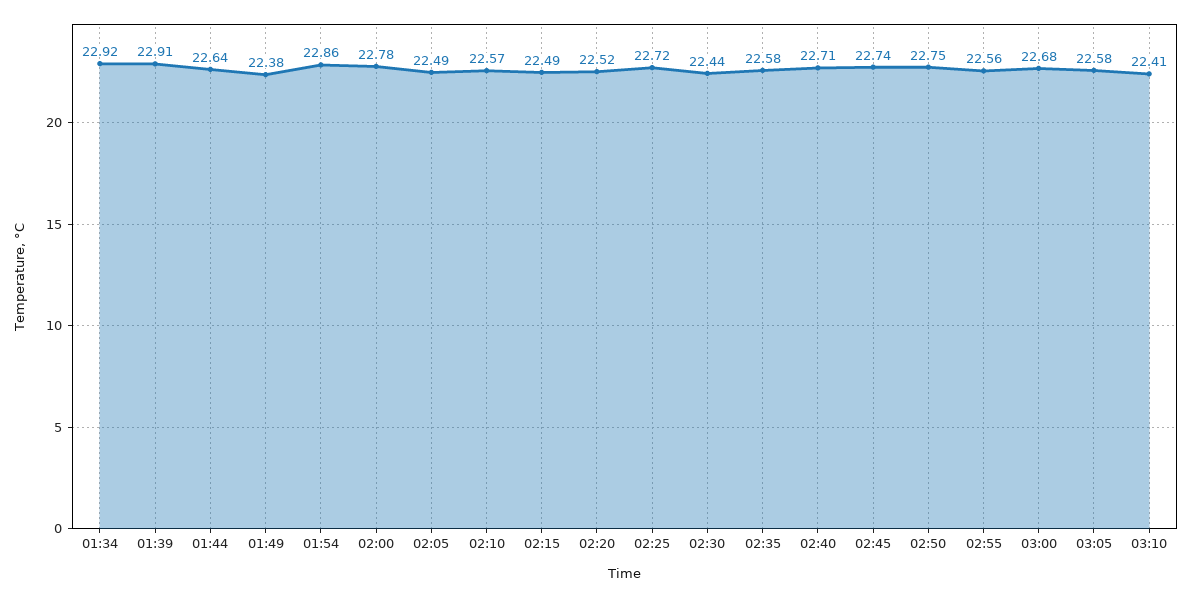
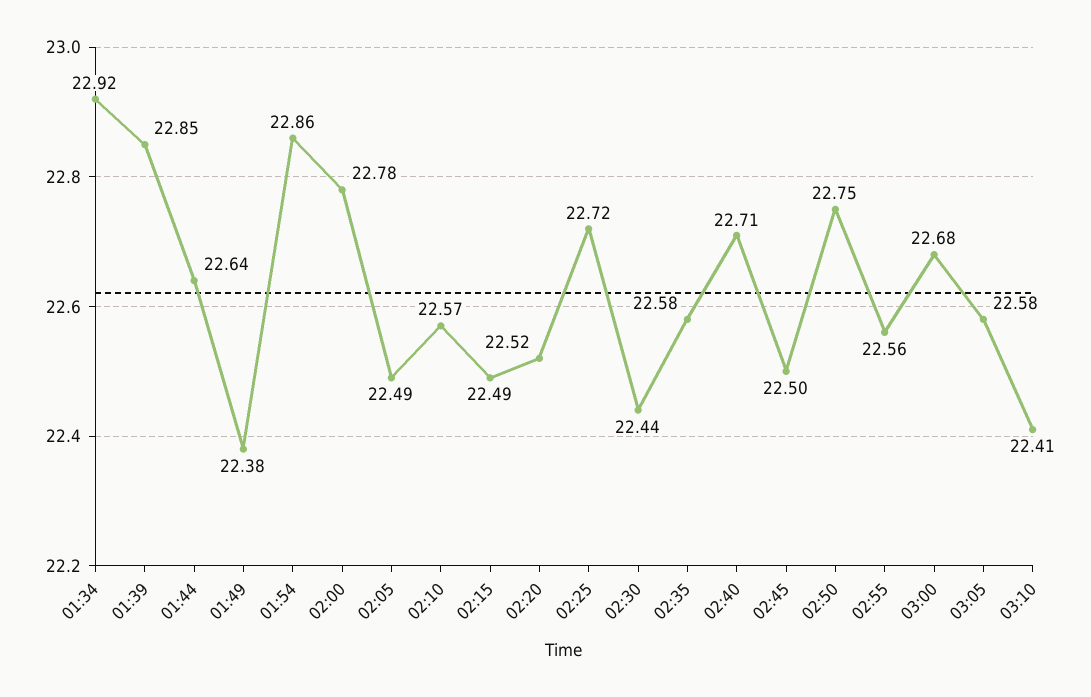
  {
    "01:34": 22.92,
-   "01:39": 22.91,
+   "01:39": 22.85,
    "01:44": 22.64,
    "01:49": 22.38,
    "01:54": 22.86,
    "02:00": 22.78,
    "02:05": 22.49,
    "02:10": 22.57,
    "02:15": 22.49,
    "02:20": 22.52,
    "02:25": 22.72,
    "02:30": 22.44,
    "02:35": 22.58,
    "02:40": 22.71,
-   "02:45": 22.74,
+   "02:45": 22.5,
    "02:50": 22.75,
    "02:55": 22.56,
    "03:00": 22.68,
    "03:05": 22.58,
    "03:10": 22.41
  }

